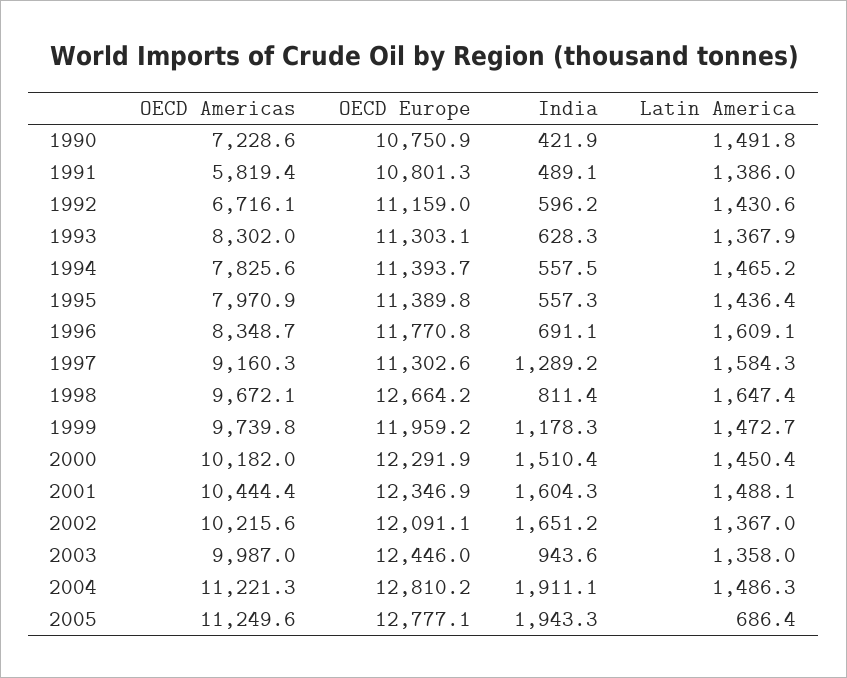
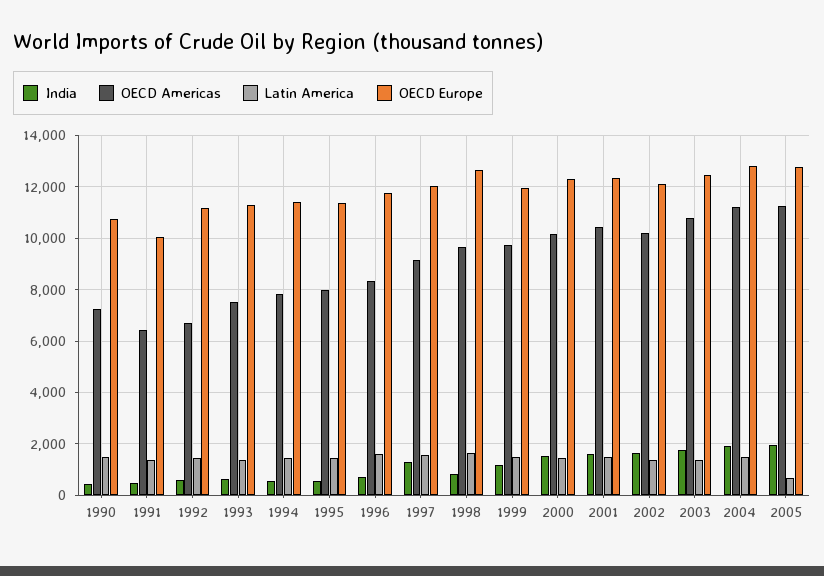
  {
    "OECD Americas": {
      "1990": 7228.6,
-     "1991": 5819.4,
+     "1991": 6500,
      "1992": 6716.1,
-     "1993": 8302,
+     "1993": 7500,
      "1994": 7825.6,
      "1995": 7970.9,
      "1996": 8348.7,
      "1997": 9160.3,
      "1998": 9672.1,
      "1999": 9739.8,
      "2000": 10182,
      "2001": 10444.4,
      "2002": 10215.6,
-     "2003": 9987,
+     "2003": 10750,
      "2004": 11221.3,
      "2005": 11249.6
    },
    "OECD Europe": {
      "1990": 10750.9,
-     "1991": 10801.3,
+     "1991": 10000,
      "1992": 11159,
      "1993": 11303.1,
      "1994": 11393.7,
      "1995": 11389.8,
      "1996": 11770.8,
-     "1997": 11302.6,
+     "1997": 12000,
      "1998": 12664.2,
      "1999": 11959.2,
      "2000": 12291.9,
      "2001": 12346.9,
      "2002": 12091.1,
      "2003": 12446,
      "2004": 12810.2,
      "2005": 12777.1
    },
    "India": {
      "1990": 421.9,
      "1991": 489.1,
      "1992": 596.2,
      "1993": 628.3,
      "1994": 557.5,
      "1995": 557.3,
      "1996": 691.1,
      "1997": 1289.2,
      "1998": 811.4,
      "1999": 1178.3,
      "2000": 1510.4,
      "2001": 1604.3,
      "2002": 1651.2,
-     "2003": 943.6,
+     "2003": 1750,
      "2004": 1911.1,
      "2005": 1943.3
    },
    "Latin America": {
      "1990": 1491.8,
      "1991": 1386,
      "1992": 1430.6,
      "1993": 1367.9,
      "1994": 1465.2,
      "1995": 1436.4,
      "1996": 1609.1,
      "1997": 1584.3,
      "1998": 1647.4,
      "1999": 1472.7,
      "2000": 1450.4,
      "2001": 1488.1,
      "2002": 1367,
      "2003": 1358,
      "2004": 1486.3,
      "2005": 686.4
    }
  }

